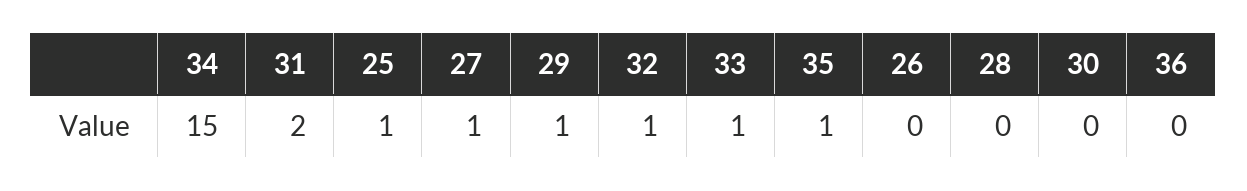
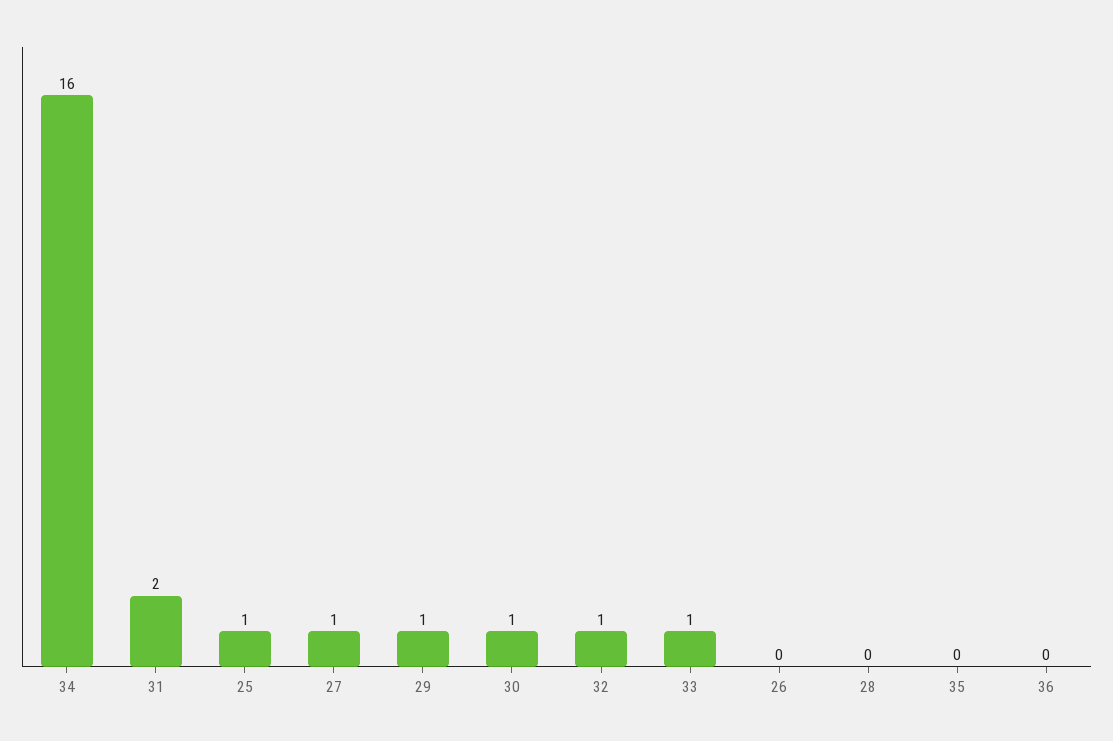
  {
-   "34": 15,
+   "34": 16,
    "31": 2,
    "25": 1,
    "27": 1,
    "29": 1,
    "32": 1,
    "33": 1,
-   "35": 1,
+   "35": 0,
    "26": 0,
    "28": 0,
-   "30": 0,
+   "30": 1,
    "36": 0
  }

